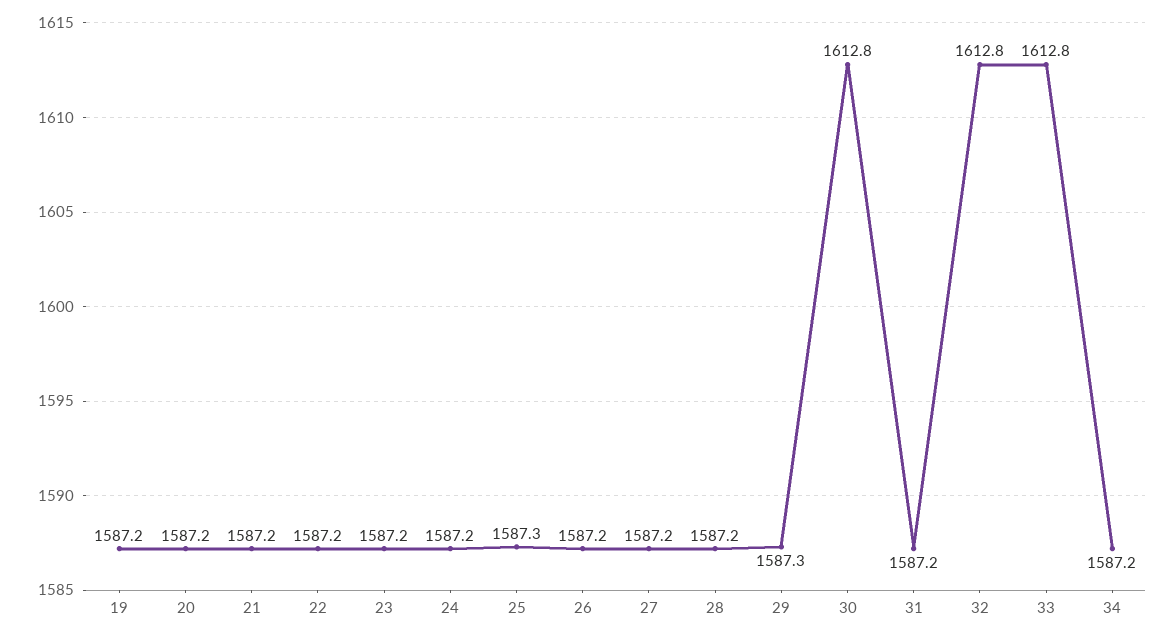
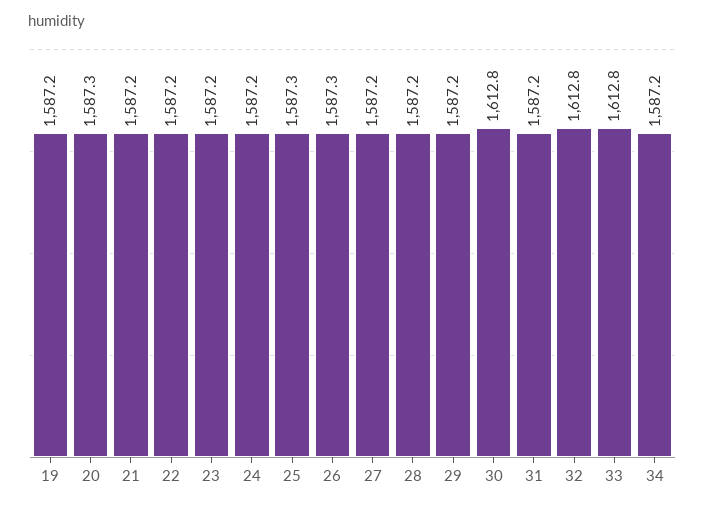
  {
    "19": 1587.2,
-   "20": 1587.2,
+   "20": 1587.3,
    "21": 1587.2,
    "22": 1587.2,
    "23": 1587.2,
    "24": 1587.2,
    "25": 1587.3,
-   "26": 1587.2,
+   "26": 1587.3,
    "27": 1587.2,
    "28": 1587.2,
-   "29": 1587.3,
+   "29": 1587.2,
    "30": 1612.8,
    "31": 1587.2,
    "32": 1612.8,
    "33": 1612.8,
    "34": 1587.2
  }

